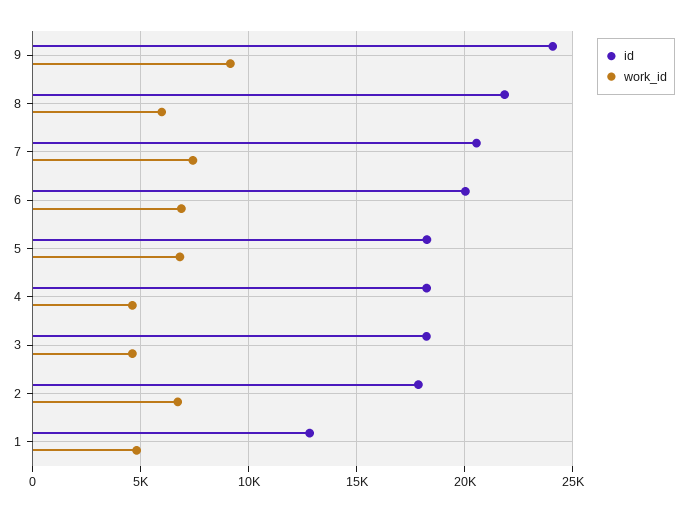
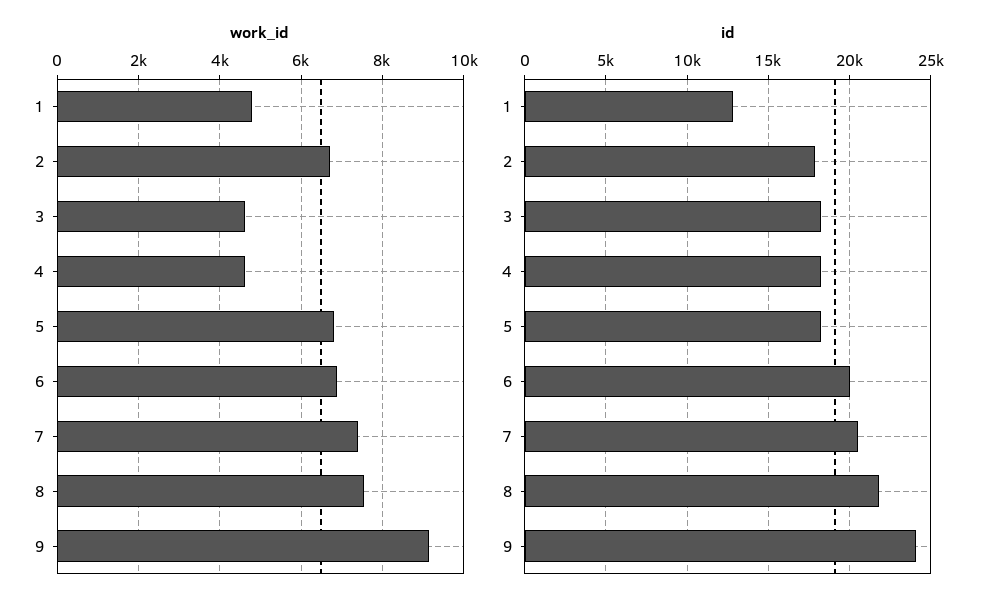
  {
    "id": {
      "9": 24000,
      "8": 22000,
      "7": 20500,
      "6": 20000,
      "5": 18000,
      "4": 18000,
      "3": 18000,
      "2": 18000,
      "1": 13000
    },
    "work_id": {
      "9": 9200,
-     "8": 6000,
+     "8": 7600,
      "7": 7400,
      "6": 6800,
      "5": 6800,
      "4": 4600,
      "3": 4600,
      "2": 6800,
      "1": 4800
    }
  }

